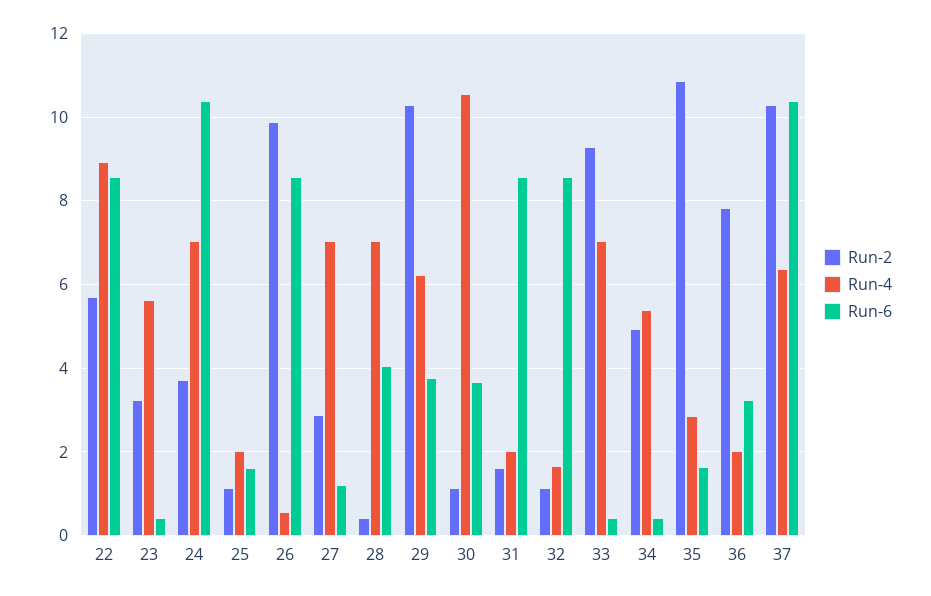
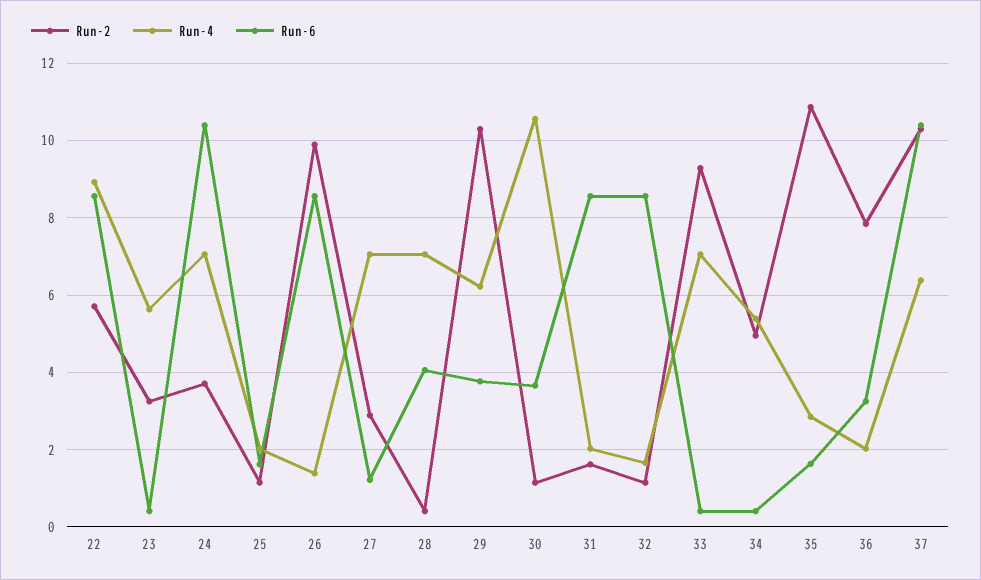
  {
    "Run-2": {
      "22": 5.8,
      "23": 3.2,
      "24": 3.8,
      "25": 1.2,
      "26": 9.8,
      "27": 2.8,
      "28": 0.4,
      "29": 10.2,
      "30": 1.2,
      "31": 1.6,
      "32": 1.2,
      "33": 9.2,
      "34": 5,
      "35": 10.8,
      "36": 7.8,
      "37": 10.2
    },
    "Run-4": {
      "22": 9,
      "23": 5.6,
      "24": 7,
      "25": 2,
-     "26": 0.6,
+     "26": 1.4,
      "27": 7,
      "28": 7,
      "29": 6.2,
      "30": 10.6,
      "31": 2,
      "32": 1.6,
      "33": 7,
      "34": 5.4,
      "35": 2.8,
      "36": 2,
      "37": 6.4
    },
    "Run-6": {
      "22": 8.6,
      "23": 0.4,
      "24": 10.4,
      "25": 1.6,
      "26": 8.6,
      "27": 1.2,
      "28": 4,
      "29": 3.8,
      "30": 3.6,
      "31": 8.6,
      "32": 8.6,
      "33": 0.4,
      "34": 0.4,
      "35": 1.6,
      "36": 3.2,
      "37": 10.4
    }
  }

